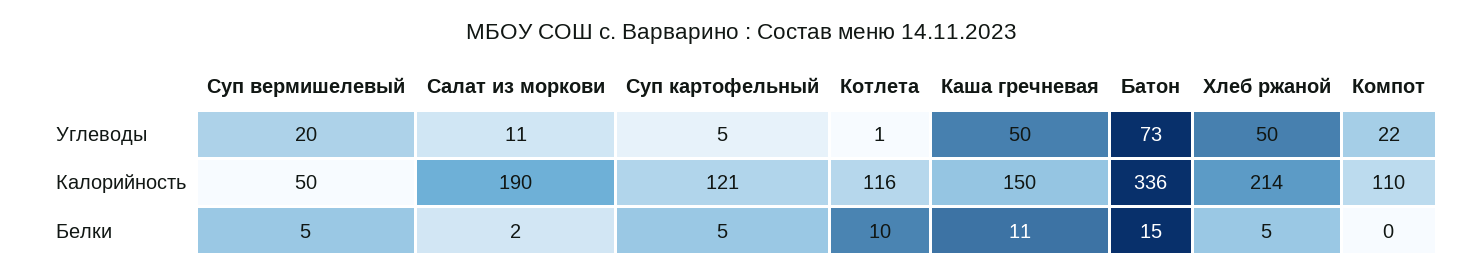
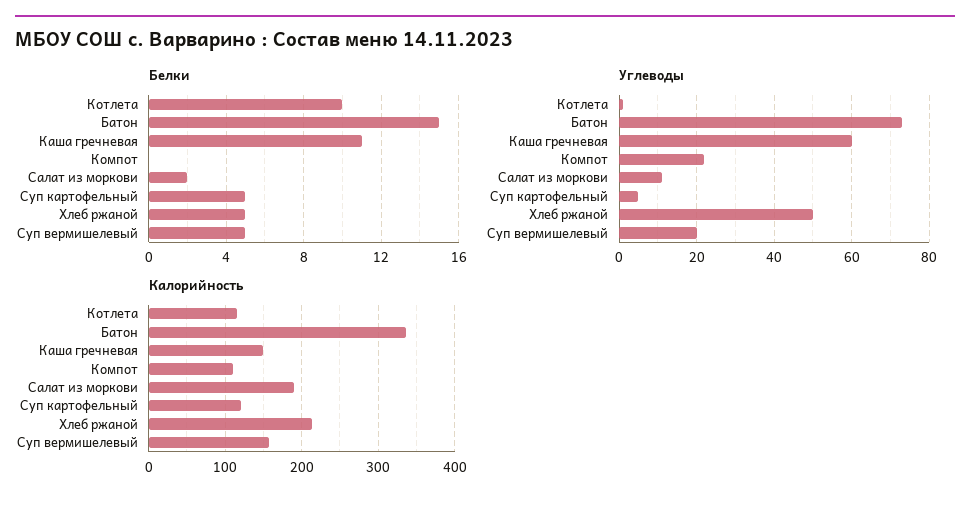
  {
    "Углеводы": {
      "Суп вермишелевый": 20,
      "Салат из моркови": 11,
      "Суп картофельный": 5,
      "Котлета": 1,
-     "Каша гречневая": 50,
+     "Каша гречневая": 60,
      "Батон": 73,
      "Хлеб ржаной": 50,
      "Компот": 22
    },
    "Калорийность": {
-     "Суп вермишелевый": 50,
+     "Суп вермишелевый": 160,
      "Салат из моркови": 190,
      "Суп картофельный": 121,
      "Котлета": 116,
      "Каша гречневая": 150,
      "Батон": 336,
      "Хлеб ржаной": 214,
      "Компот": 110
    },
    "Белки": {
      "Суп вермишелевый": 5,
      "Салат из моркови": 2,
      "Суп картофельный": 5,
      "Котлета": 10,
      "Каша гречневая": 11,
      "Батон": 15,
      "Хлеб ржаной": 5,
      "Компот": 0
    }
  }

